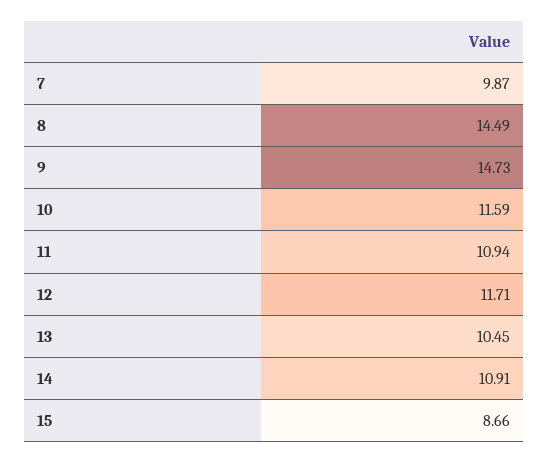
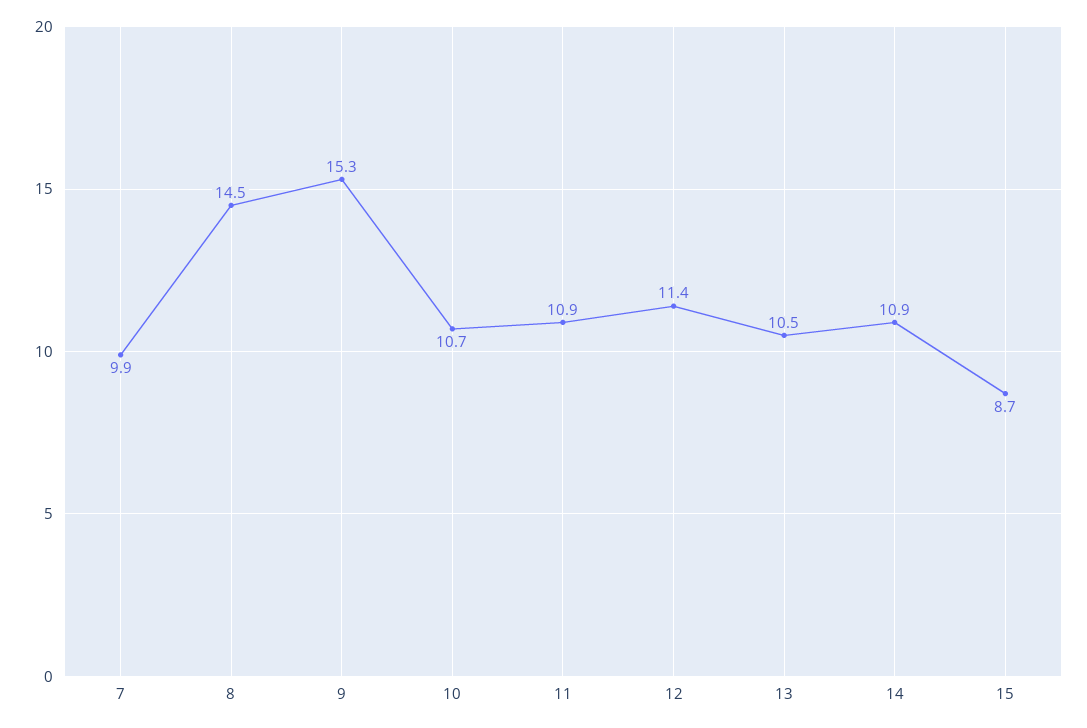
  {
    "7": 9.87,
    "8": 14.49,
-   "9": 14.73,
+   "9": 15.3,
-   "10": 11.59,
+   "10": 10.7,
    "11": 10.94,
-   "12": 11.71,
+   "12": 11.4,
    "13": 10.45,
    "14": 10.91,
    "15": 8.66
  }

